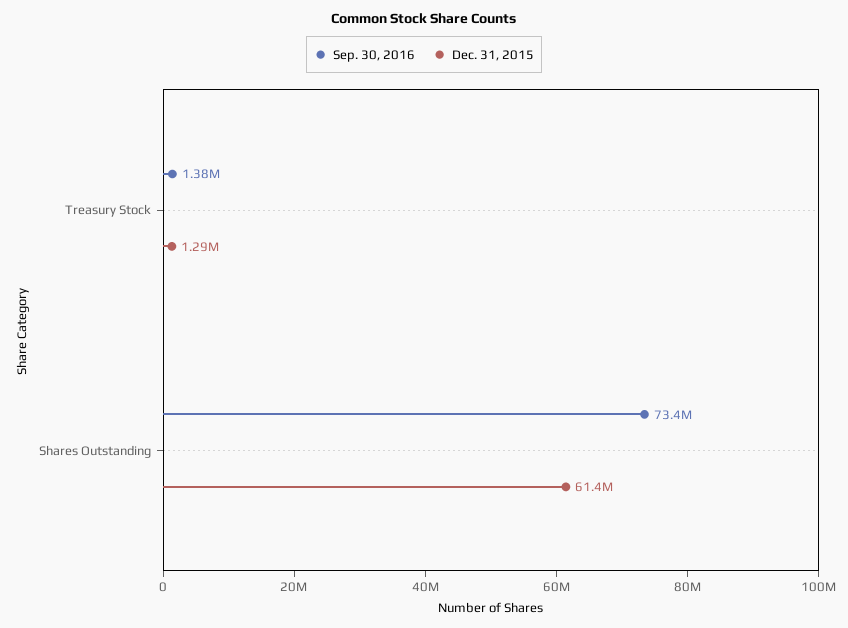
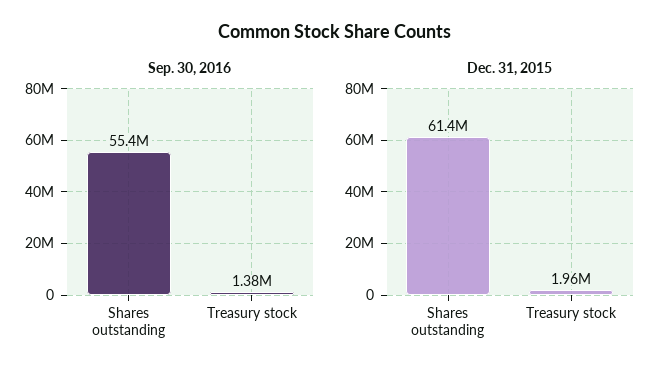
  {
    "Sep. 30, 2016": {
      "Treasury Stock": 1380000,
-     "Shares Outstanding": 73400000
+     "Shares Outstanding": 55400000
    },
    "Dec. 31, 2015": {
-     "Treasury Stock": 1290000,
+     "Treasury Stock": 1960000,
      "Shares Outstanding": 61400000
    }
  }

